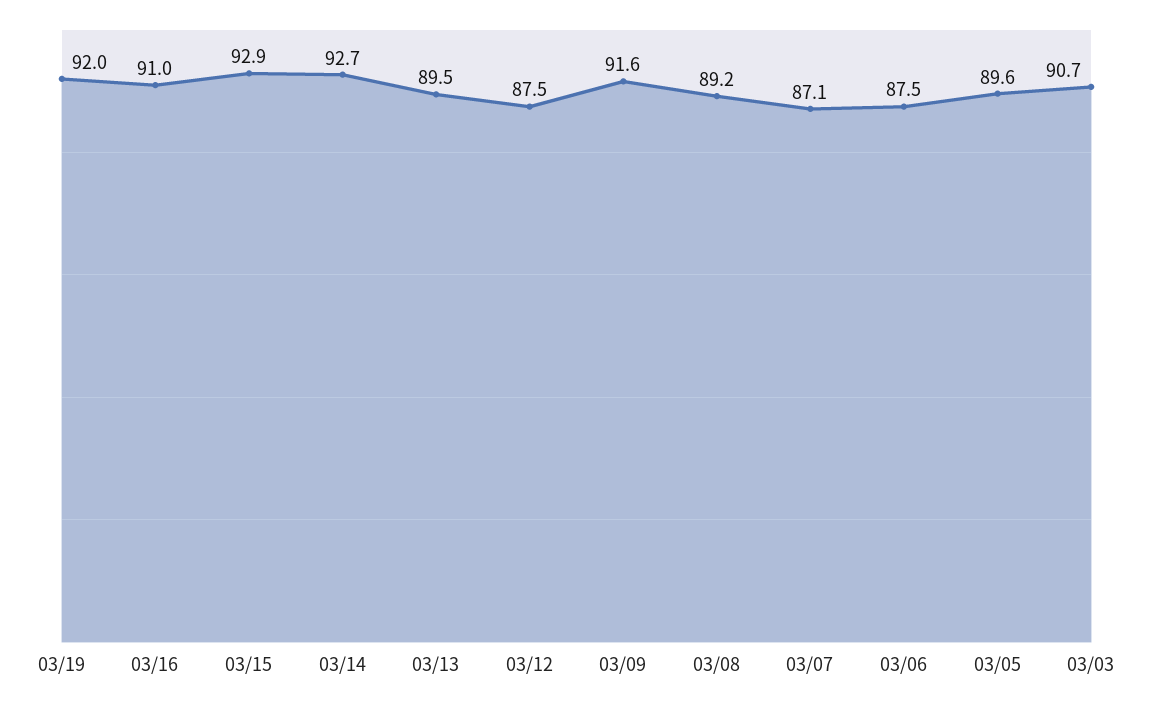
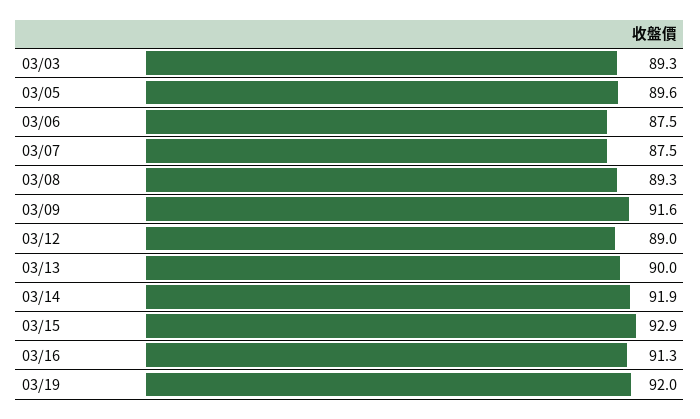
  {
    "03/19": 92,
-   "03/16": 91,
+   "03/16": 91.3,
    "03/15": 92.9,
-   "03/14": 92.7,
+   "03/14": 91.9,
-   "03/13": 89.5,
+   "03/13": 90,
-   "03/12": 87.5,
+   "03/12": 89,
    "03/09": 91.6,
-   "03/08": 89.2,
+   "03/08": 89.3,
-   "03/07": 87.1,
+   "03/07": 87.5,
    "03/06": 87.5,
    "03/05": 89.6,
-   "03/03": 90.7
+   "03/03": 89.3
  }

